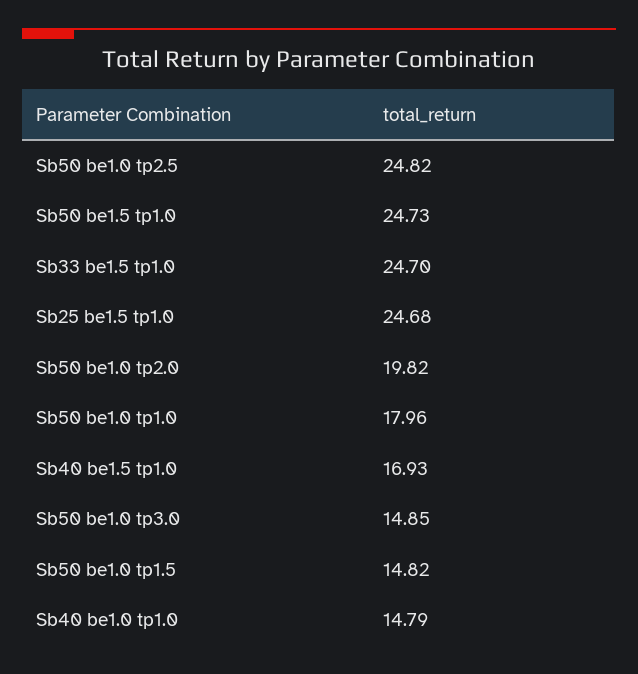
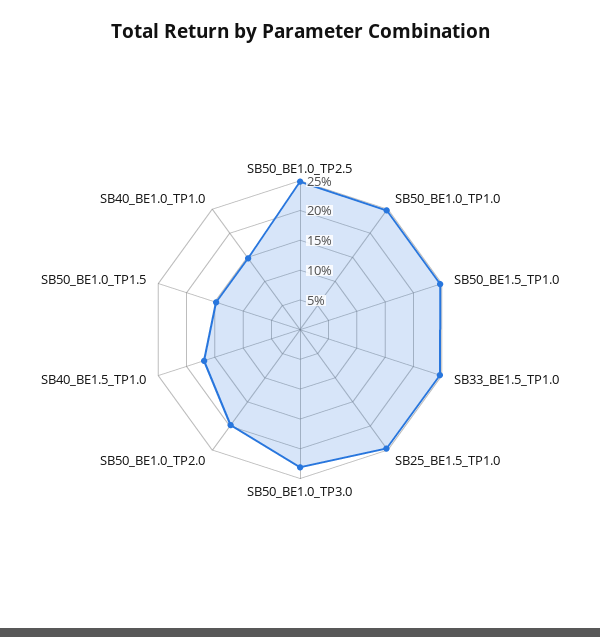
  {
    "Sb50 be1.0 tp2.5": 24.82,
    "Sb50 be1.5 tp1.0": 24.73,
    "Sb33 be1.5 tp1.0": 24.7,
    "Sb25 be1.5 tp1.0": 24.68,
    "Sb50 be1.0 tp2.0": 19.82,
-   "Sb50 be1.0 tp1.0": 17.96,
+   "Sb50 be1.0 tp1.0": 25,
    "Sb40 be1.5 tp1.0": 16.93,
-   "Sb50 be1.0 tp3.0": 14.85,
+   "Sb50 be1.0 tp3.0": 22.5,
    "Sb50 be1.0 tp1.5": 14.82,
    "Sb40 be1.0 tp1.0": 14.79
  }

